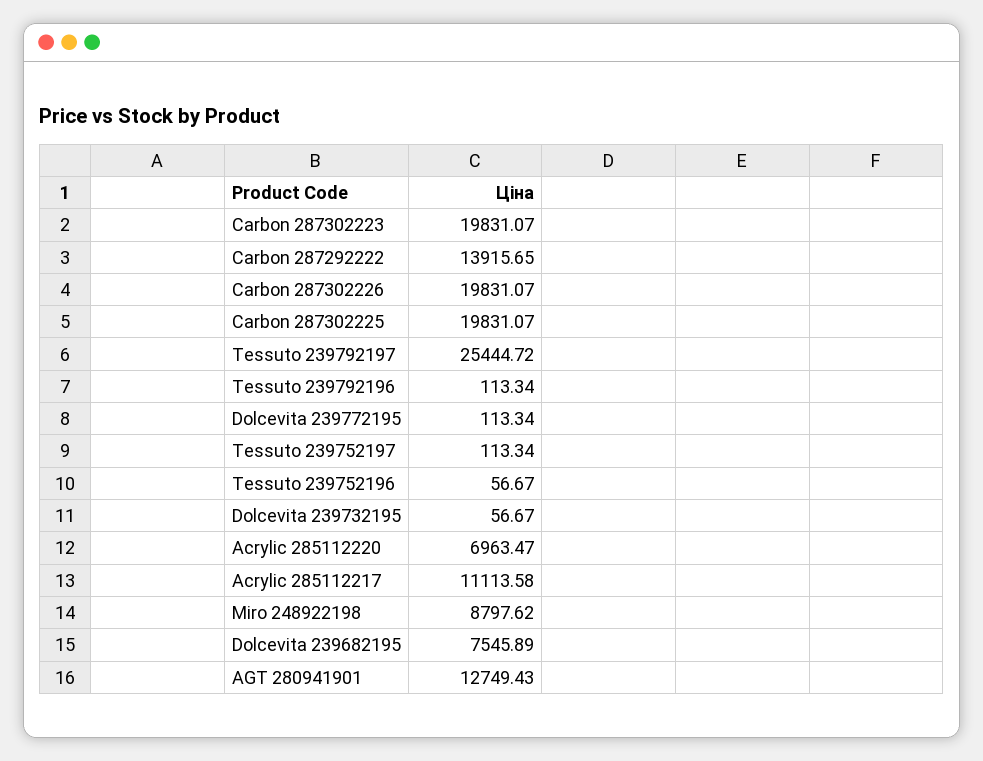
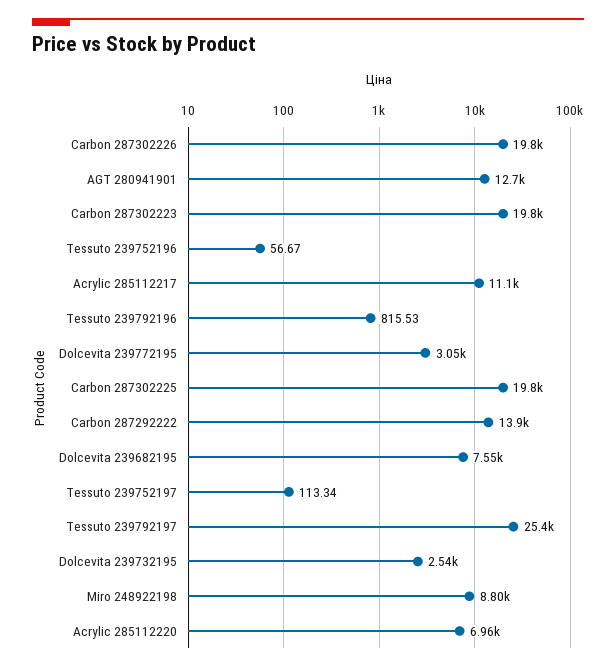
  {
    "Carbon 287302223": 19831.07,
    "Carbon 287292222": 13915.65,
    "Carbon 287302226": 19831.07,
    "Carbon 287302225": 19831.07,
    "Tessuto 239792197": 25444.72,
-   "Tessuto 239792196": 113.34,
+   "Tessuto 239792196": 815.53,
-   "Dolcevita 239772195": 113.34,
+   "Dolcevita 239772195": 3050,
    "Tessuto 239752197": 113.34,
    "Tessuto 239752196": 56.67,
-   "Dolcevita 239732195": 56.67,
+   "Dolcevita 239732195": 2540,
    "Acrylic 285112220": 6963.47,
    "Acrylic 285112217": 11113.58,
    "Miro 248922198": 8797.62,
    "Dolcevita 239682195": 7545.89,
    "AGT 280941901": 12749.43
  }

